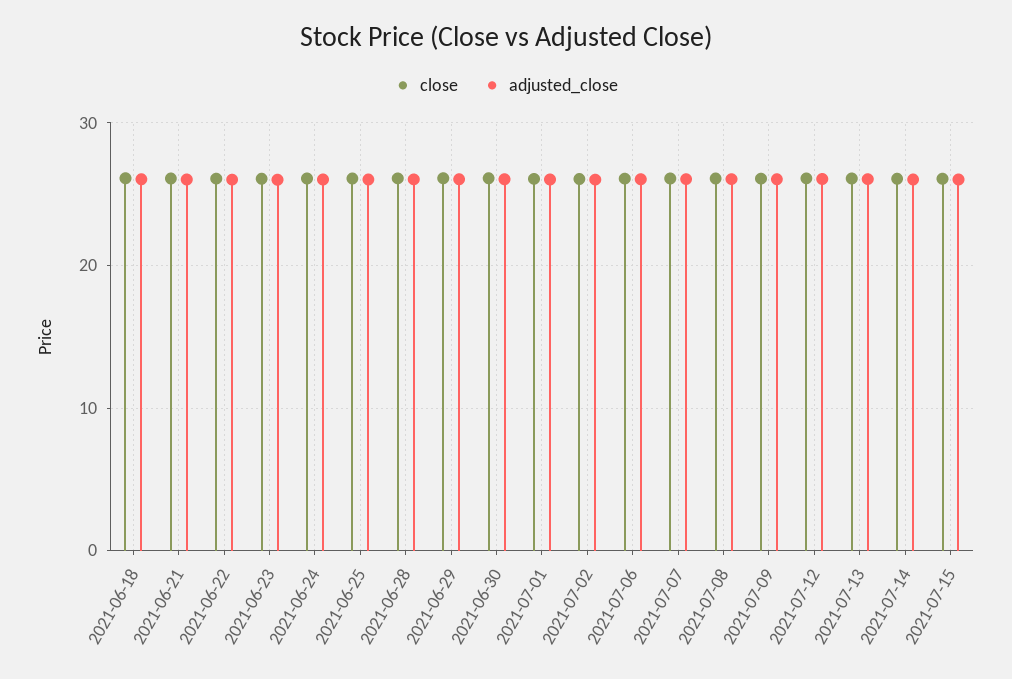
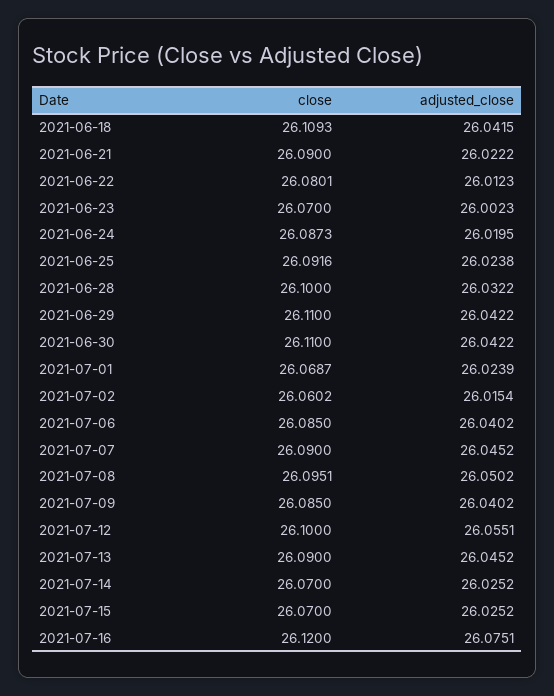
  {
    "close": {
      "2021-06-18": 26.1093,
      "2021-06-21": 26.09,
      "2021-06-22": 26.0801,
      "2021-06-23": 26.07,
      "2021-06-24": 26.0873,
      "2021-06-25": 26.0916,
      "2021-06-28": 26.1,
      "2021-06-29": 26.11,
      "2021-06-30": 26.11,
      "2021-07-01": 26.0687,
      "2021-07-02": 26.0602,
      "2021-07-06": 26.085,
      "2021-07-07": 26.09,
      "2021-07-08": 26.0951,
      "2021-07-09": 26.085,
      "2021-07-12": 26.1,
      "2021-07-13": 26.09,
      "2021-07-14": 26.07,
-     "2021-07-15": 26.07
+     "2021-07-15": 26.07,
+     "2021-07-16": 26.12
    },
    "adjusted_close": {
      "2021-06-18": 26.0415,
      "2021-06-21": 26.0222,
      "2021-06-22": 26.0123,
      "2021-06-23": 26.0023,
      "2021-06-24": 26.0195,
      "2021-06-25": 26.0238,
      "2021-06-28": 26.0322,
      "2021-06-29": 26.0422,
      "2021-06-30": 26.0422,
      "2021-07-01": 26.0239,
      "2021-07-02": 26.0154,
      "2021-07-06": 26.0402,
      "2021-07-07": 26.0452,
      "2021-07-08": 26.0502,
      "2021-07-09": 26.0402,
      "2021-07-12": 26.0551,
      "2021-07-13": 26.0452,
      "2021-07-14": 26.0252,
-     "2021-07-15": 26.0252
+     "2021-07-15": 26.0252,
+     "2021-07-16": 26.0751
    }
  }

